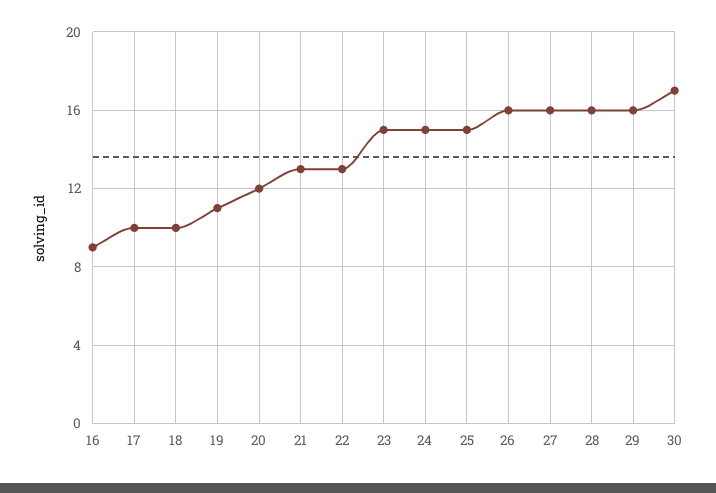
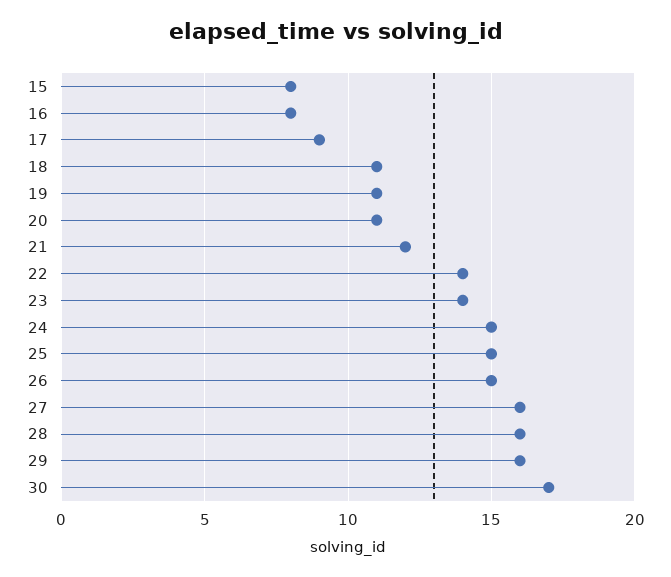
  {
-   "16": 9,
+   "16": 8,
-   "17": 10,
+   "17": 9,
-   "18": 10,
+   "18": 11,
    "19": 11,
-   "20": 12,
+   "20": 11,
-   "21": 13,
+   "21": 12,
-   "22": 13,
+   "22": 14,
-   "23": 15,
+   "23": 14,
    "24": 15,
    "25": 15,
-   "26": 16,
+   "26": 15,
    "27": 16,
    "28": 16,
    "29": 16,
-   "30": 17
+   "30": 17,
+   "15": 8
  }

